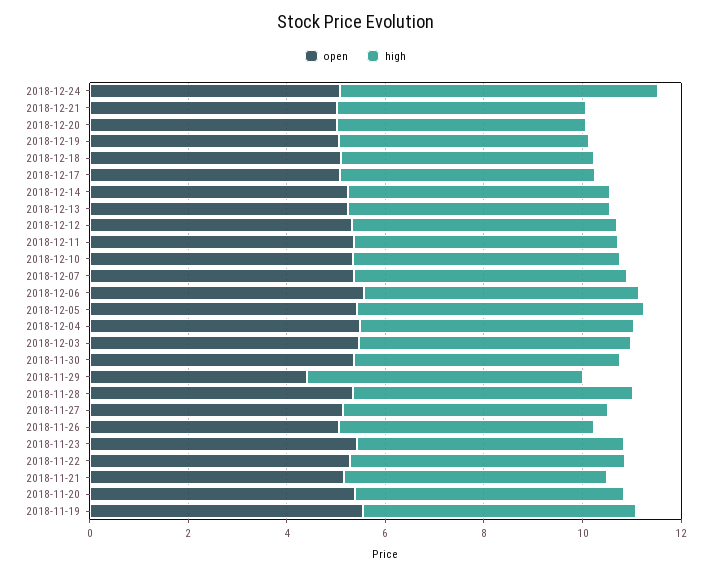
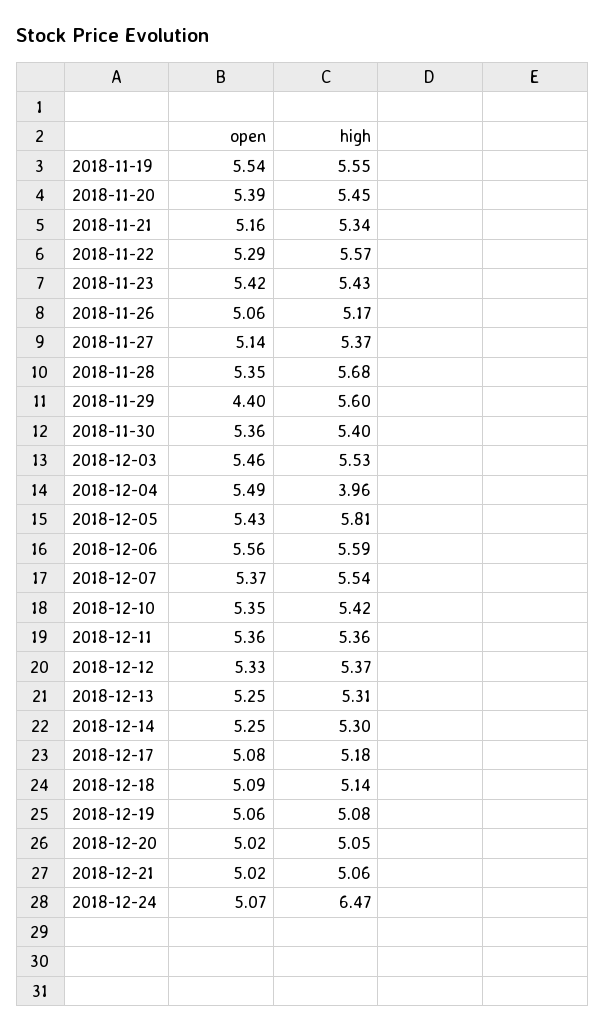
  {
    "open": {
      "2018-12-24": 5.07,
      "2018-12-21": 5.02,
      "2018-12-20": 5.02,
      "2018-12-19": 5.06,
      "2018-12-18": 5.09,
      "2018-12-17": 5.08,
      "2018-12-14": 5.25,
      "2018-12-13": 5.25,
      "2018-12-12": 5.33,
      "2018-12-11": 5.36,
      "2018-12-10": 5.35,
      "2018-12-07": 5.37,
      "2018-12-06": 5.56,
      "2018-12-05": 5.43,
      "2018-12-04": 5.49,
      "2018-12-03": 5.46,
      "2018-11-30": 5.36,
      "2018-11-29": 4.4,
      "2018-11-28": 5.35,
      "2018-11-27": 5.14,
      "2018-11-26": 5.06,
      "2018-11-23": 5.42,
      "2018-11-22": 5.29,
      "2018-11-21": 5.16,
      "2018-11-20": 5.39,
      "2018-11-19": 5.54
    },
    "high": {
      "2018-12-24": 6.47,
      "2018-12-21": 5.06,
      "2018-12-20": 5.05,
      "2018-12-19": 5.08,
      "2018-12-18": 5.14,
      "2018-12-17": 5.18,
      "2018-12-14": 5.3,
      "2018-12-13": 5.31,
      "2018-12-12": 5.37,
      "2018-12-11": 5.36,
      "2018-12-10": 5.42,
      "2018-12-07": 5.54,
      "2018-12-06": 5.59,
      "2018-12-05": 5.81,
-     "2018-12-04": 5.5,
+     "2018-12-04": 3.96,
      "2018-12-03": 5.53,
      "2018-11-30": 5.4,
      "2018-11-29": 5.6,
      "2018-11-28": 5.68,
      "2018-11-27": 5.37,
      "2018-11-26": 5.17,
      "2018-11-23": 5.43,
      "2018-11-22": 5.57,
      "2018-11-21": 5.34,
      "2018-11-20": 5.45,
      "2018-11-19": 5.55
    }
  }

